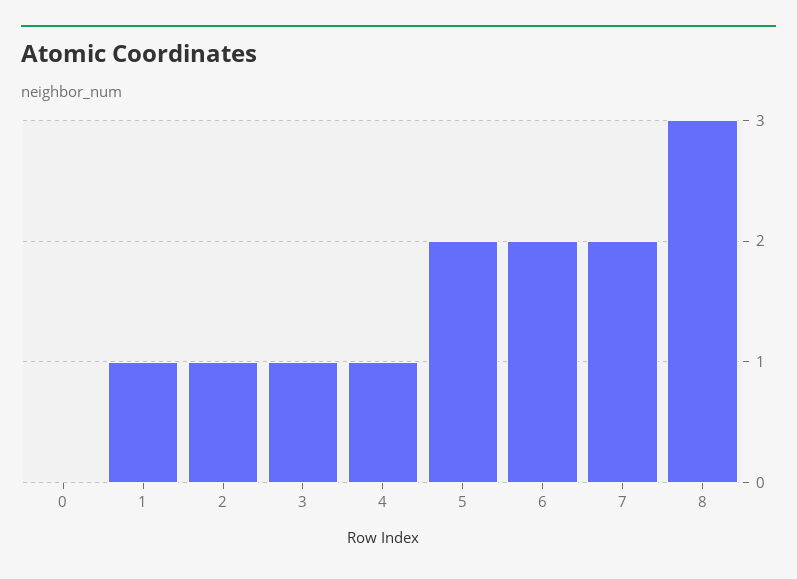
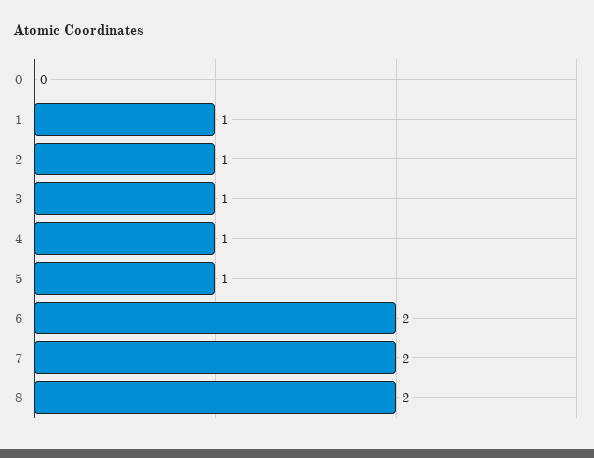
  {
    "0": 0,
    "1": 1,
    "2": 1,
    "3": 1,
    "4": 1,
-   "5": 2,
+   "5": 1,
    "6": 2,
    "7": 2,
-   "8": 3
+   "8": 2
  }

